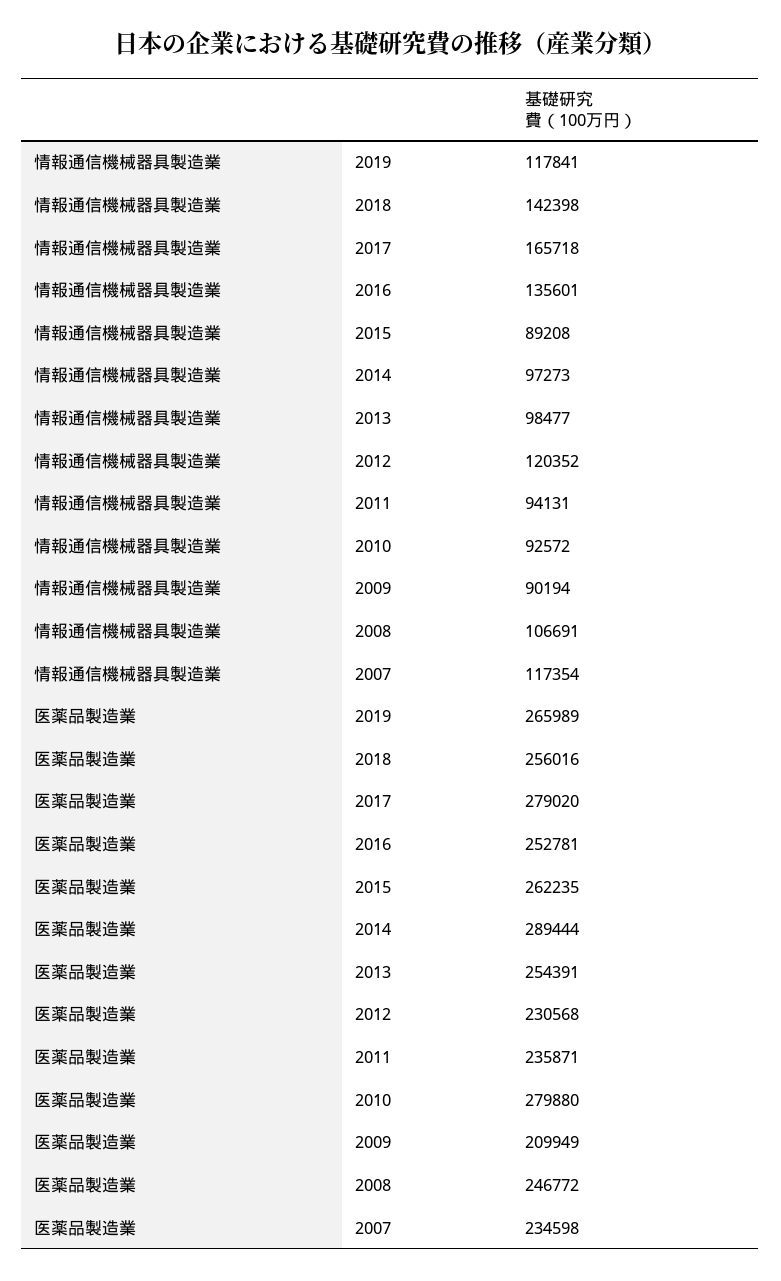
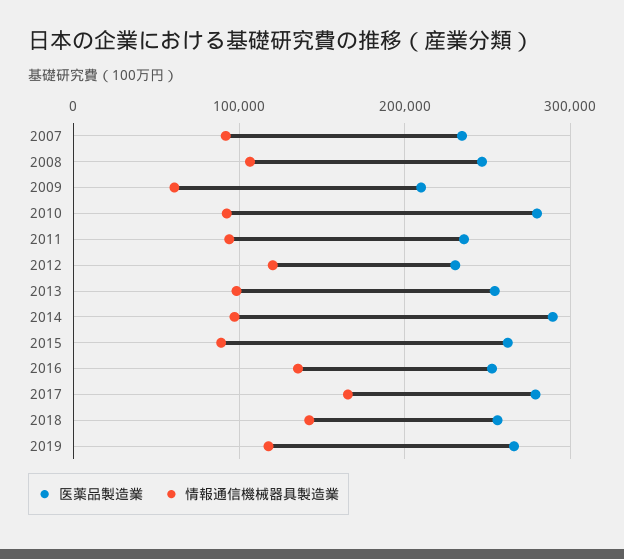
  {
    "情報通信機械器具製造業": {
      "2019": 117841,
      "2018": 142398,
      "2017": 165718,
      "2016": 135601,
      "2015": 89208,
      "2014": 97273,
      "2013": 98477,
      "2012": 120352,
      "2011": 94131,
      "2010": 92572,
-     "2009": 90194,
+     "2009": 60000,
      "2008": 106691,
-     "2007": 117354
+     "2007": 90000
    },
    "医薬品製造業": {
      "2019": 265989,
      "2018": 256016,
      "2017": 279020,
      "2016": 252781,
      "2015": 262235,
      "2014": 289444,
      "2013": 254391,
      "2012": 230568,
      "2011": 235871,
      "2010": 279880,
      "2009": 209949,
      "2008": 246772,
      "2007": 234598
    }
  }

